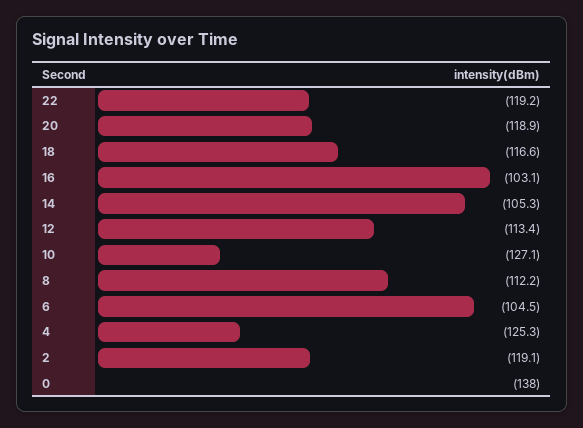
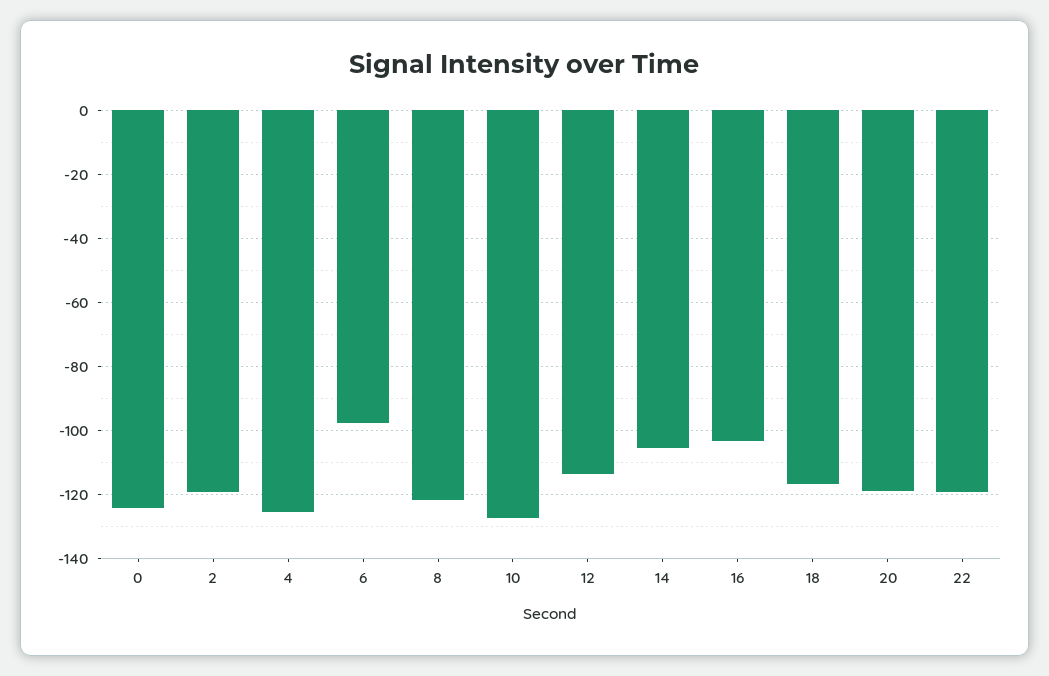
  {
    "22": -119.2,
    "20": -118.9,
    "18": -116.6,
    "16": -103.1,
    "14": -105.3,
    "12": -113.4,
    "10": -127.1,
-   "8": -112.2,
+   "8": -122,
-   "6": -104.5,
+   "6": -98,
    "4": -125.3,
    "2": -119.1,
-   "0": -138
+   "0": -124
  }

